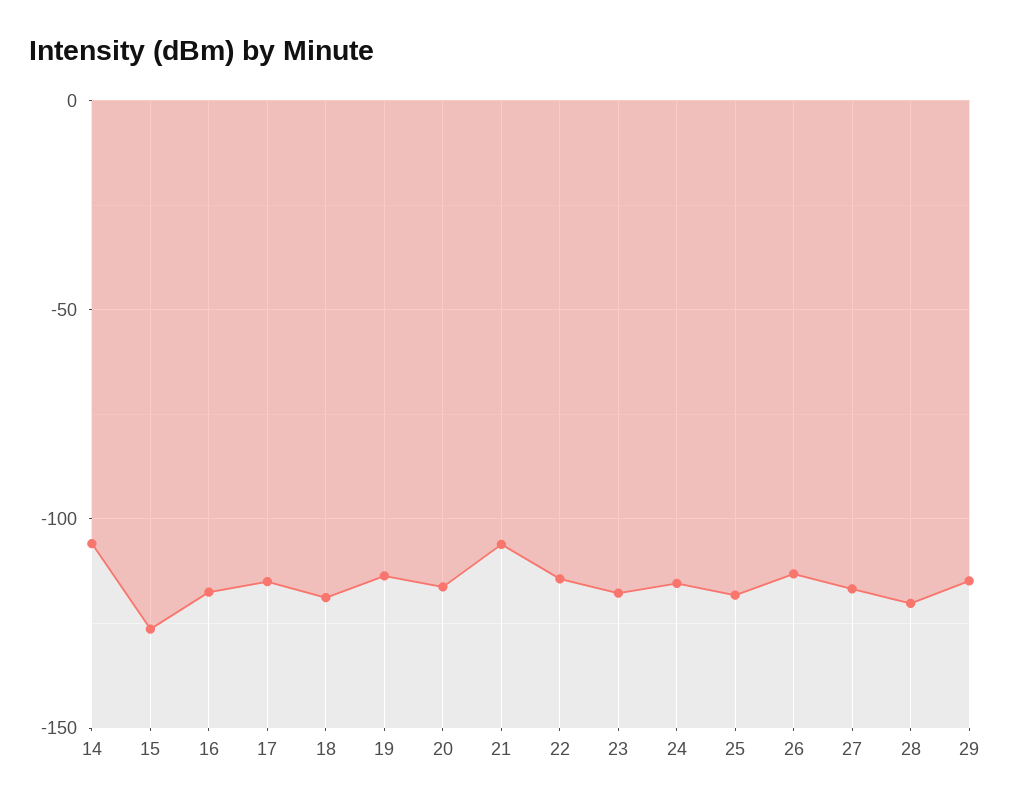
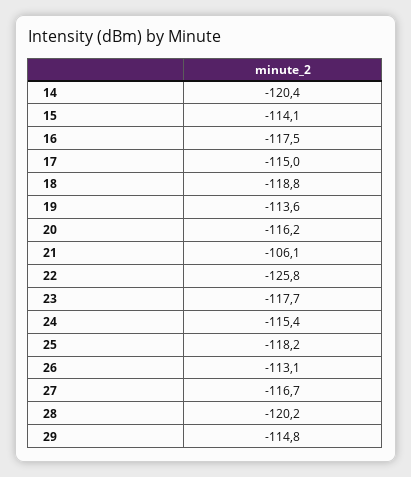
  {
-   "14": -105,
+   "14": -120.4,
-   "15": -125,
+   "15": -114.1,
    "16": -117.5,
    "17": -115,
    "18": -118.8,
    "19": -113.6,
    "20": -116.2,
    "21": -106.1,
-   "22": -115,
+   "22": -125.8,
    "23": -117.7,
    "24": -115.4,
    "25": -118.2,
    "26": -113.1,
    "27": -116.7,
    "28": -120.2,
    "29": -114.8
  }

